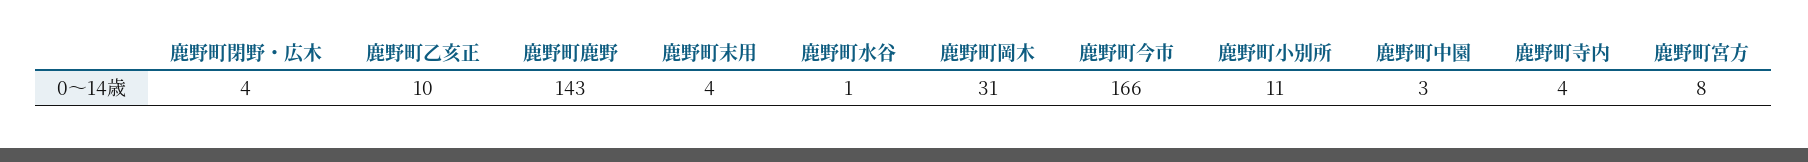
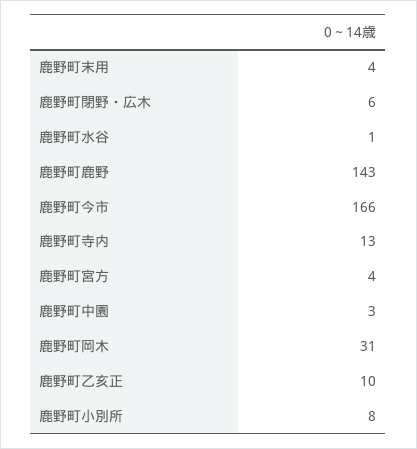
  {
-   "鹿野町閉野・広木": 4,
+   "鹿野町閉野・広木": 6,
    "鹿野町乙亥正": 10,
    "鹿野町鹿野": 143,
    "鹿野町末用": 4,
    "鹿野町水谷": 1,
    "鹿野町岡木": 31,
    "鹿野町今市": 166,
-   "鹿野町小別所": 11,
+   "鹿野町小別所": 8,
    "鹿野町中園": 3,
-   "鹿野町寺内": 4,
+   "鹿野町寺内": 13,
-   "鹿野町宮方": 8
+   "鹿野町宮方": 4
  }

